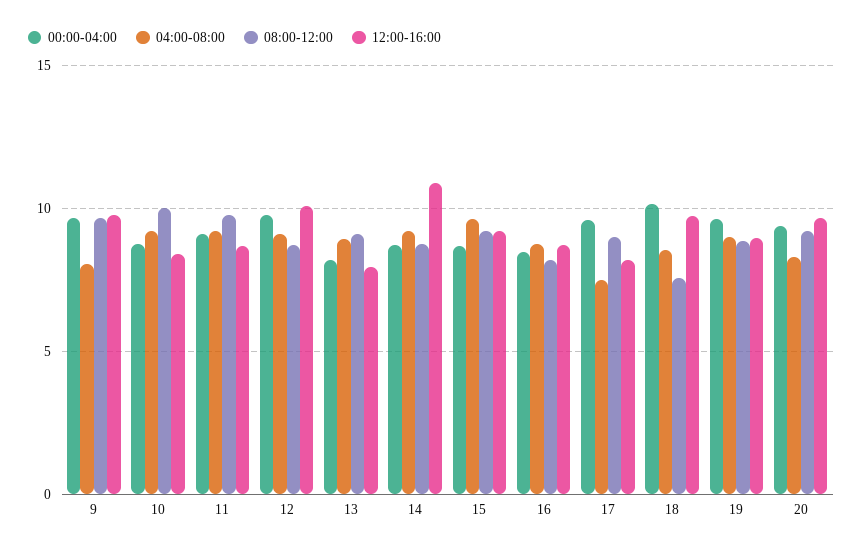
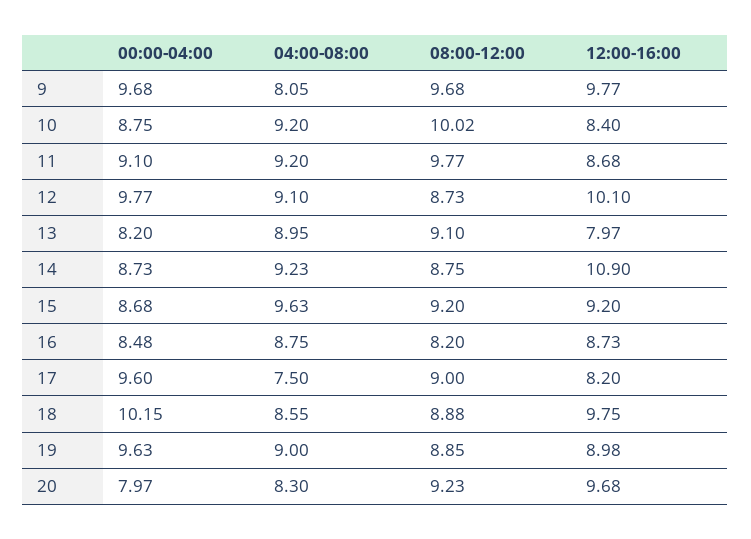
  {
    "00:00-04:00": {
      "9": 9.68,
      "10": 8.75,
      "11": 9.1,
      "12": 9.77,
      "13": 8.2,
      "14": 8.73,
      "15": 8.68,
      "16": 8.48,
      "17": 9.6,
      "18": 10.15,
      "19": 9.63,
-     "20": 9.5
+     "20": 7.97
    },
    "04:00-08:00": {
      "9": 8.05,
      "10": 9.2,
      "11": 9.2,
      "12": 9.1,
      "13": 8.95,
      "14": 9.23,
      "15": 9.63,
      "16": 8.75,
      "17": 7.5,
      "18": 8.55,
      "19": 9,
      "20": 8.3
    },
    "08:00-12:00": {
      "9": 9.68,
      "10": 10.02,
      "11": 9.77,
      "12": 8.73,
      "13": 9.1,
      "14": 8.75,
      "15": 9.2,
      "16": 8.2,
      "17": 9,
-     "18": 7.5,
+     "18": 8.88,
      "19": 8.85,
      "20": 9.23
    },
    "12:00-16:00": {
      "9": 9.77,
      "10": 8.4,
      "11": 8.68,
      "12": 10.1,
      "13": 7.97,
      "14": 10.9,
      "15": 9.2,
      "16": 8.73,
      "17": 8.2,
      "18": 9.75,
      "19": 8.98,
      "20": 9.68
    }
  }

